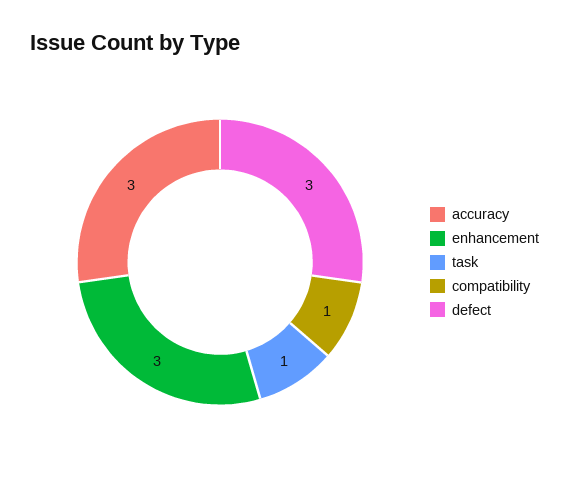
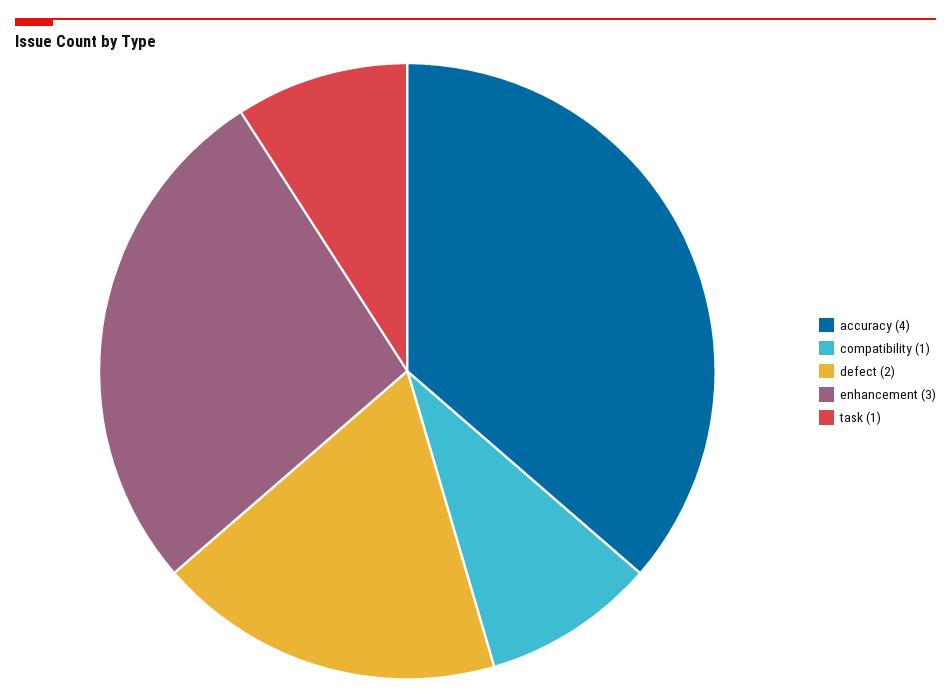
  {
-   "accuracy": 3,
+   "accuracy": 4,
    "enhancement": 3,
    "task": 1,
    "compatibility": 1,
-   "defect": 3
+   "defect": 2
  }

